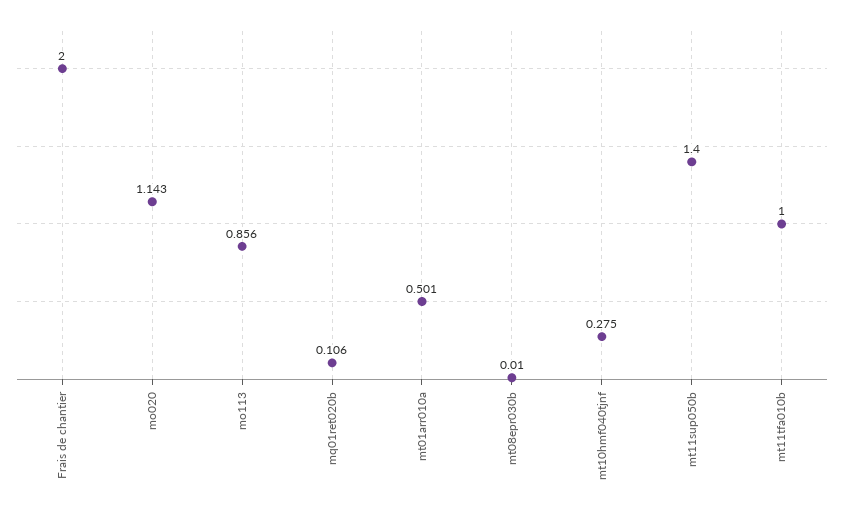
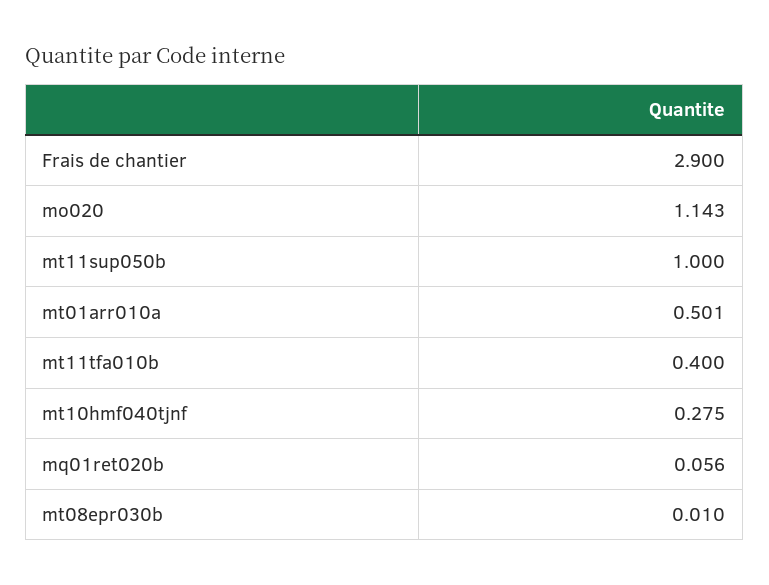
  {
-   "Frais de chantier": 2,
+   "Frais de chantier": 2.9,
    "mo020": 1.143,
-   "mo113": 0.856,
-   "mq01ret020b": 0.106,
+   "mq01ret020b": 0.056,
    "mt01arr010a": 0.501,
    "mt08epr030b": 0.01,
    "mt10hmf040tjnf": 0.275,
-   "mt11sup050b": 1.4,
+   "mt11sup050b": 1,
-   "mt11tfa010b": 1
+   "mt11tfa010b": 0.4
  }

